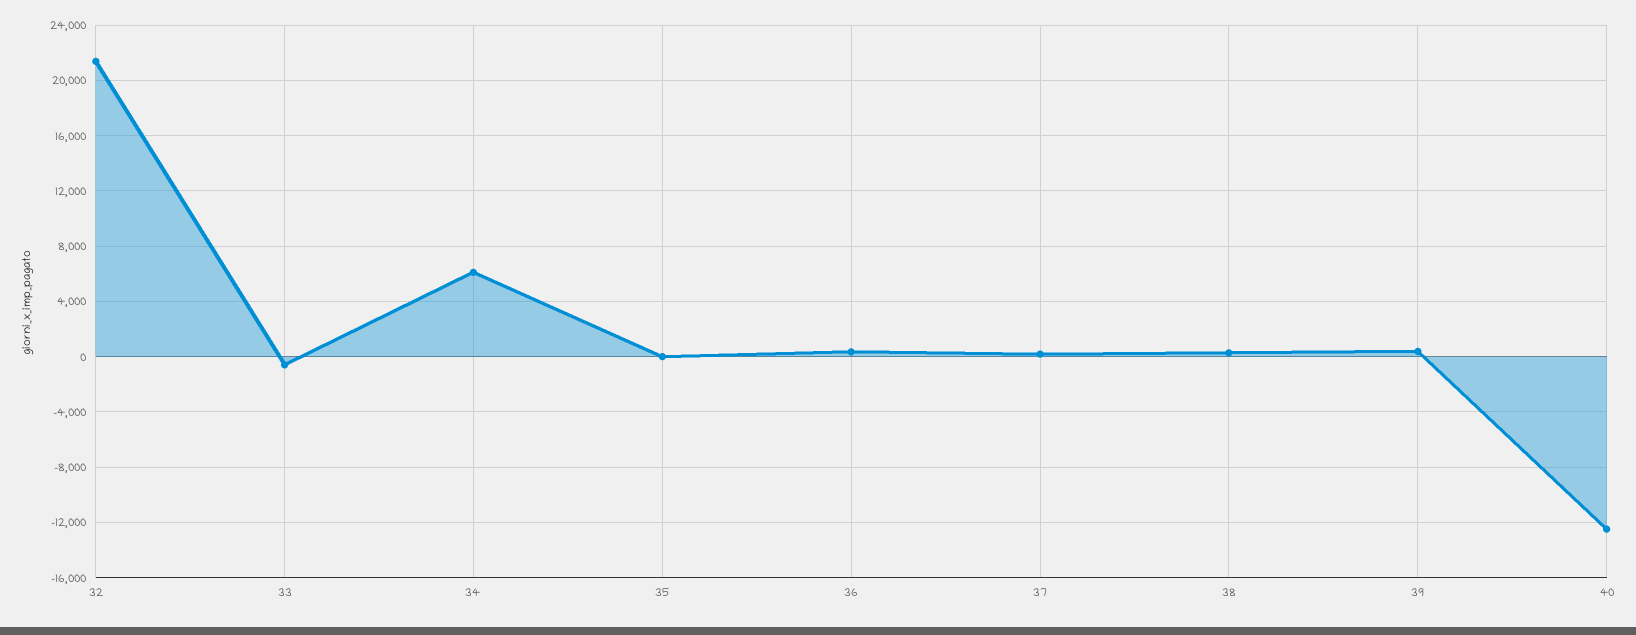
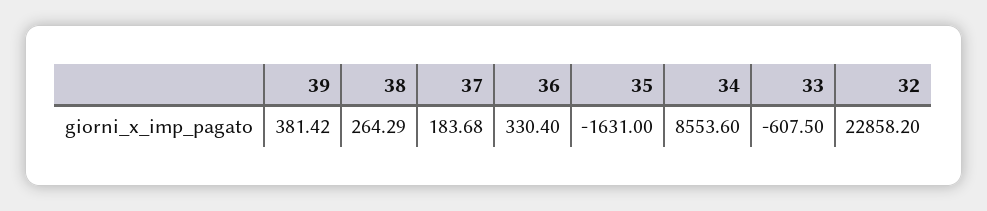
  {
-   "32": 21500,
+   "32": 22858.2,
    "33": -607.5,
-   "34": 6000,
+   "34": 8553.6,
-   "35": 0,
+   "35": -1631,
    "36": 330.4,
    "37": 183.68,
    "38": 264.29,
-   "39": 381.42,
+   "39": 381.42
-   "40": -12500
  }

